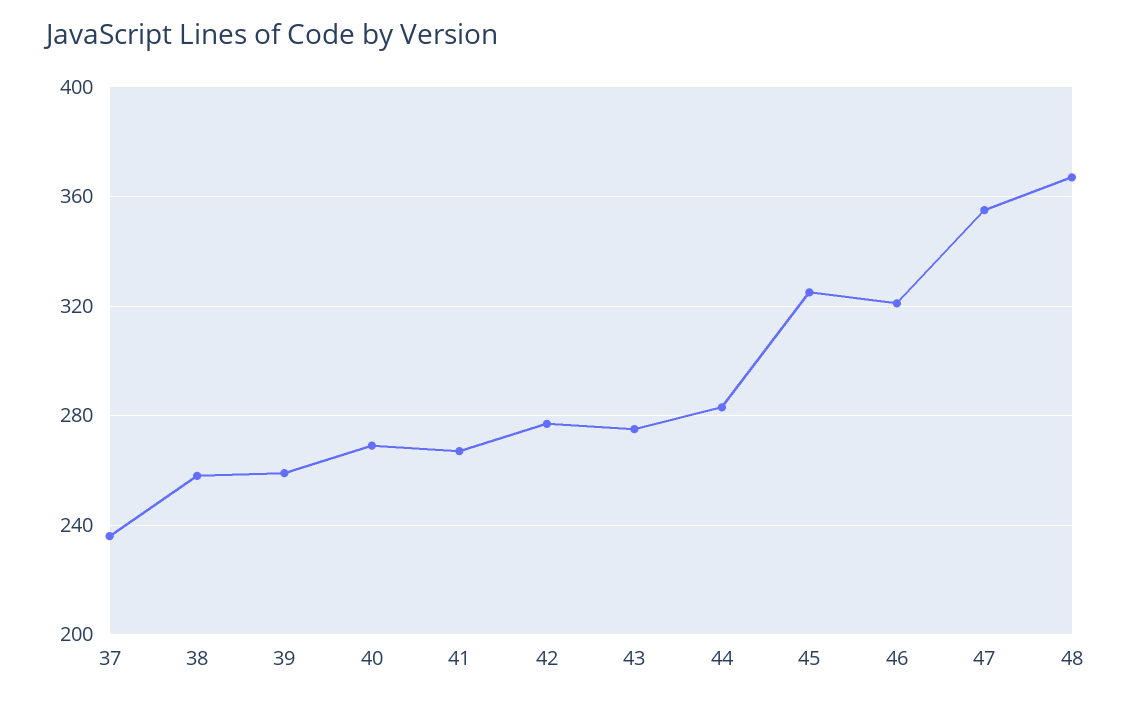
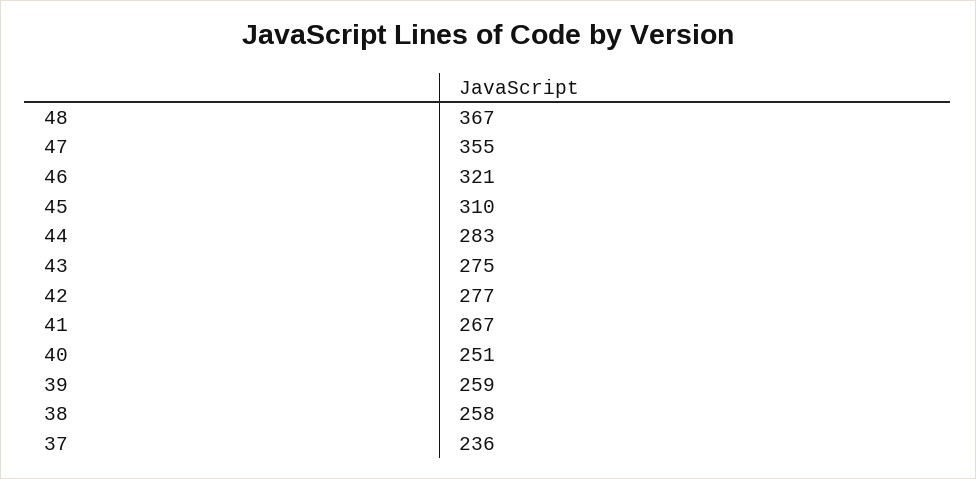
  {
    "37": 236,
    "38": 258,
    "39": 259,
-   "40": 270,
+   "40": 251,
    "41": 267,
    "42": 277,
    "43": 275,
    "44": 283,
-   "45": 325,
+   "45": 310,
    "46": 321,
    "47": 355,
    "48": 367
  }

